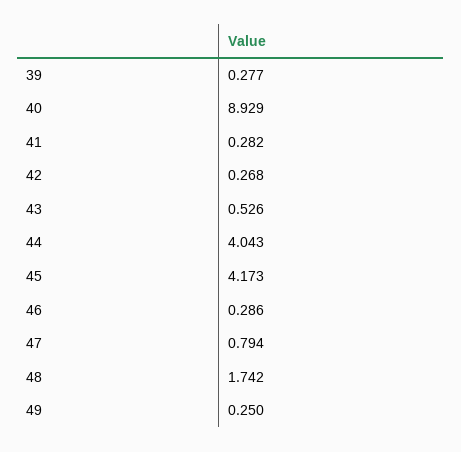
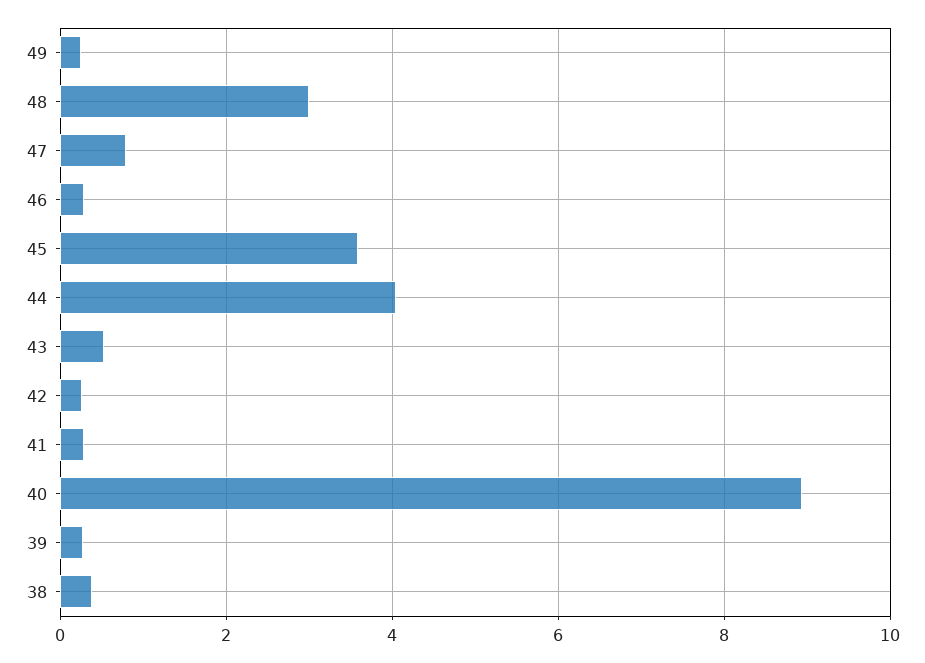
  {
    "39": 0.277,
    "40": 8.929,
    "41": 0.282,
    "42": 0.268,
    "43": 0.526,
    "44": 4.043,
-   "45": 4.173,
+   "45": 3.6,
    "46": 0.286,
    "47": 0.794,
-   "48": 1.742,
+   "48": 3,
-   "49": 0.25
+   "49": 0.25,
+   "38": 0.4
  }

